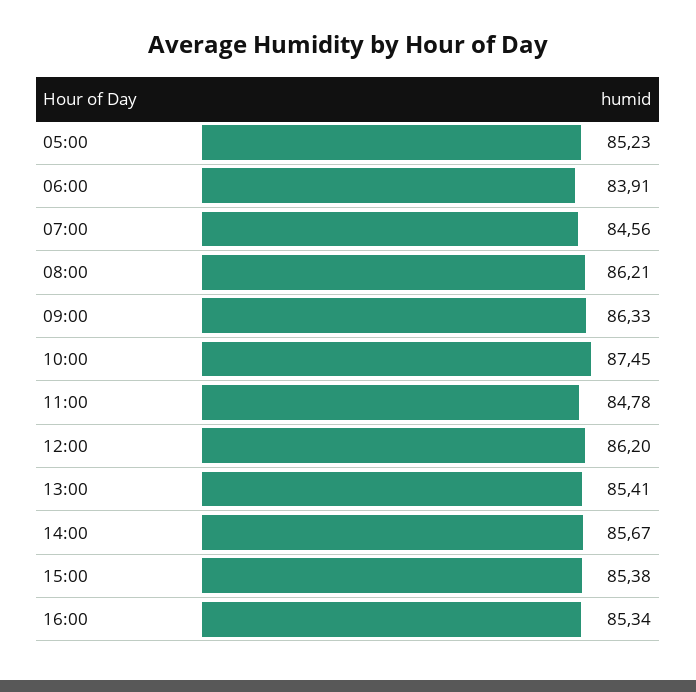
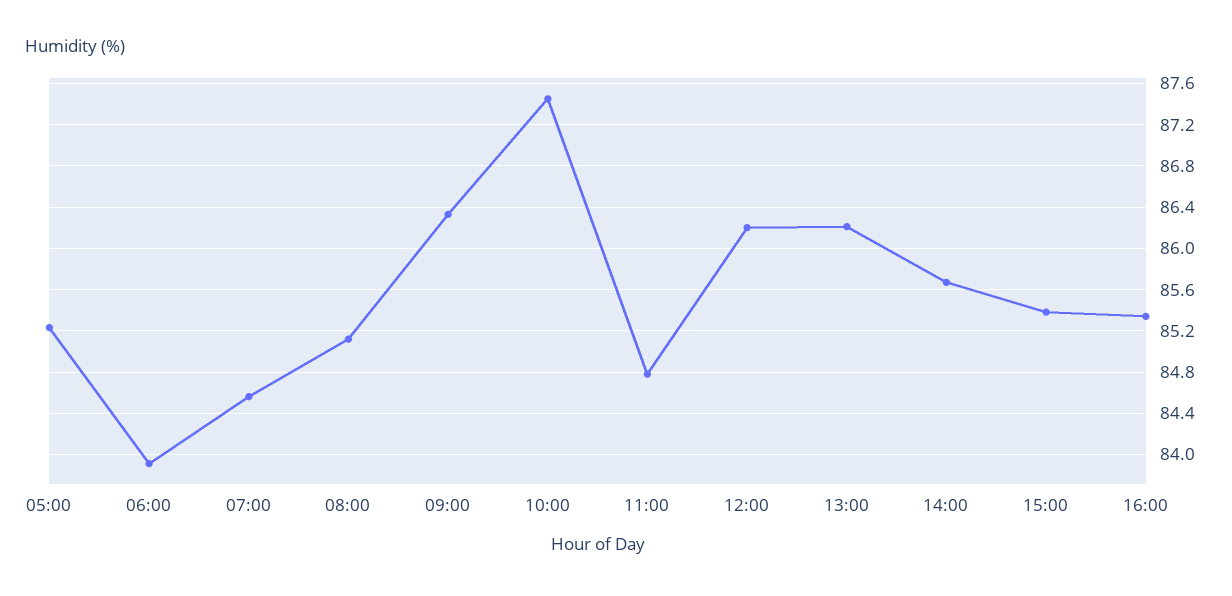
  {
    "05:00": 85.23,
    "06:00": 83.91,
    "07:00": 84.56,
-   "08:00": 86.21,
+   "08:00": 85.1,
    "09:00": 86.33,
    "10:00": 87.45,
    "11:00": 84.78,
    "12:00": 86.2,
-   "13:00": 85.41,
+   "13:00": 86.2,
    "14:00": 85.67,
    "15:00": 85.38,
    "16:00": 85.34
  }

